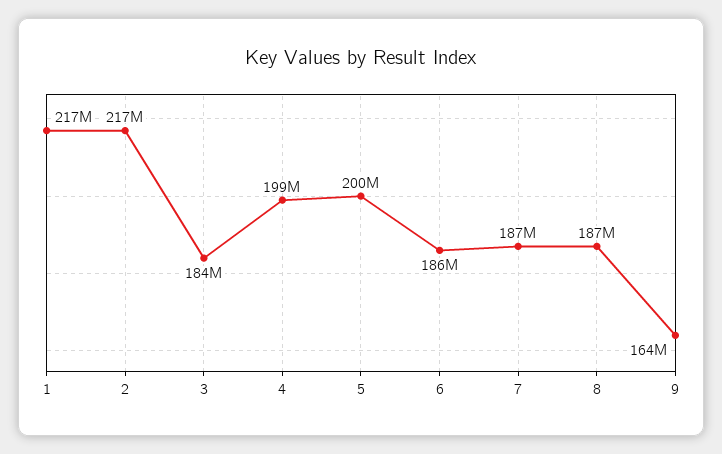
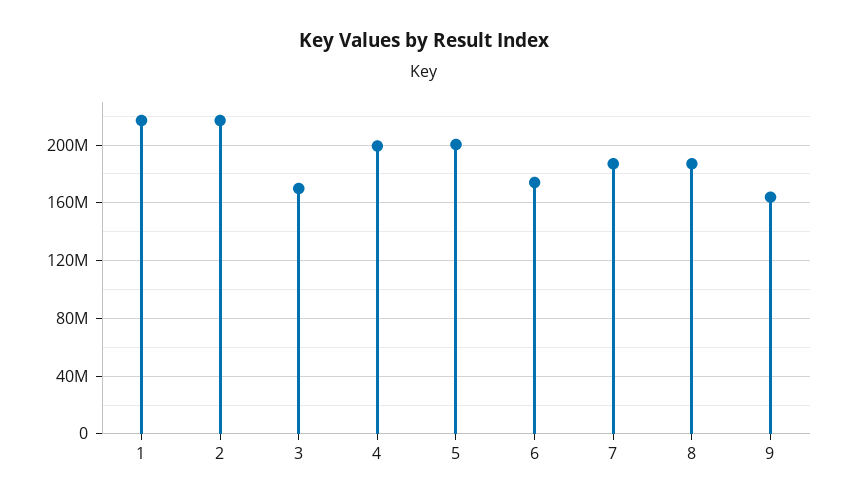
  {
    "1": 217000000,
    "2": 217000000,
-   "3": 184000000,
+   "3": 170000000,
    "4": 199000000,
    "5": 200000000,
-   "6": 186000000,
+   "6": 175000000,
    "7": 187000000,
    "8": 187000000,
    "9": 164000000
  }

